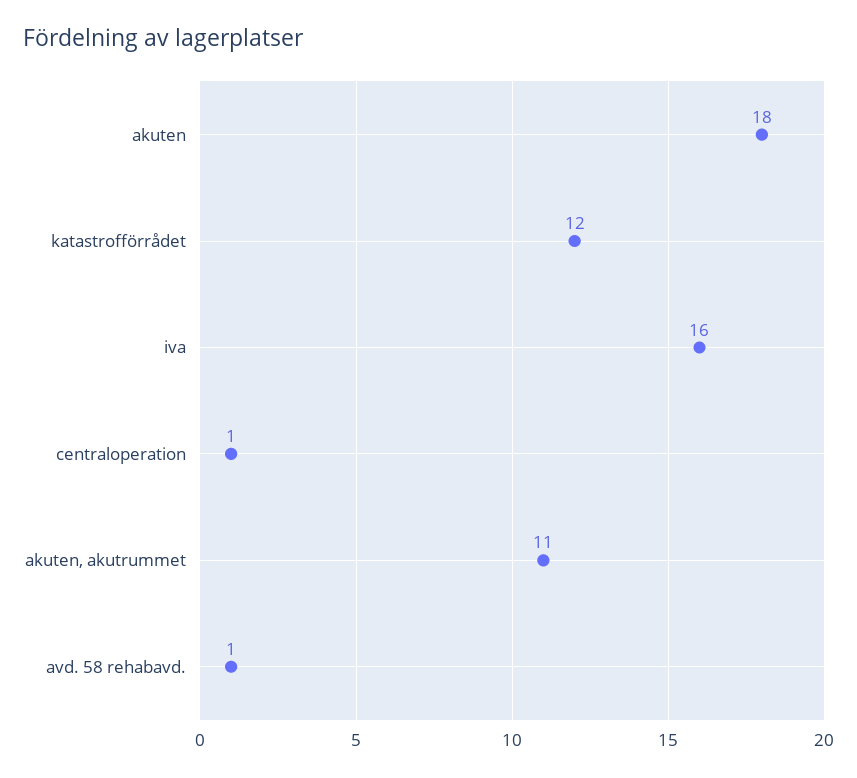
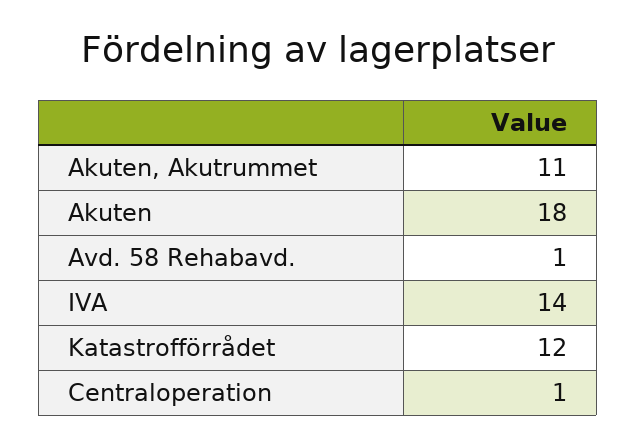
  {
    "akuten": 18,
    "katastrofförrådet": 12,
-   "iva": 16,
+   "iva": 14,
    "centraloperation": 1,
    "akuten, akutrummet": 11,
    "avd. 58 rehabavd.": 1
  }

